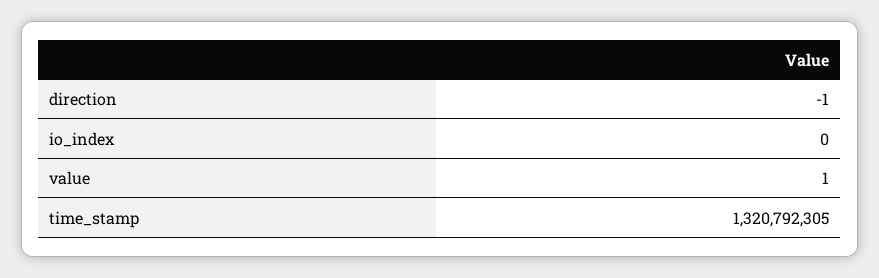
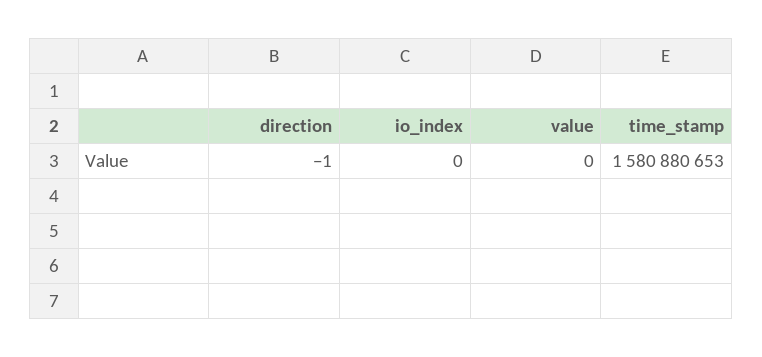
  {
    "direction": -1,
    "io_index": 0,
-   "value": 1,
+   "value": 0,
-   "time_stamp": 1320792305
+   "time_stamp": 1580880653
  }

